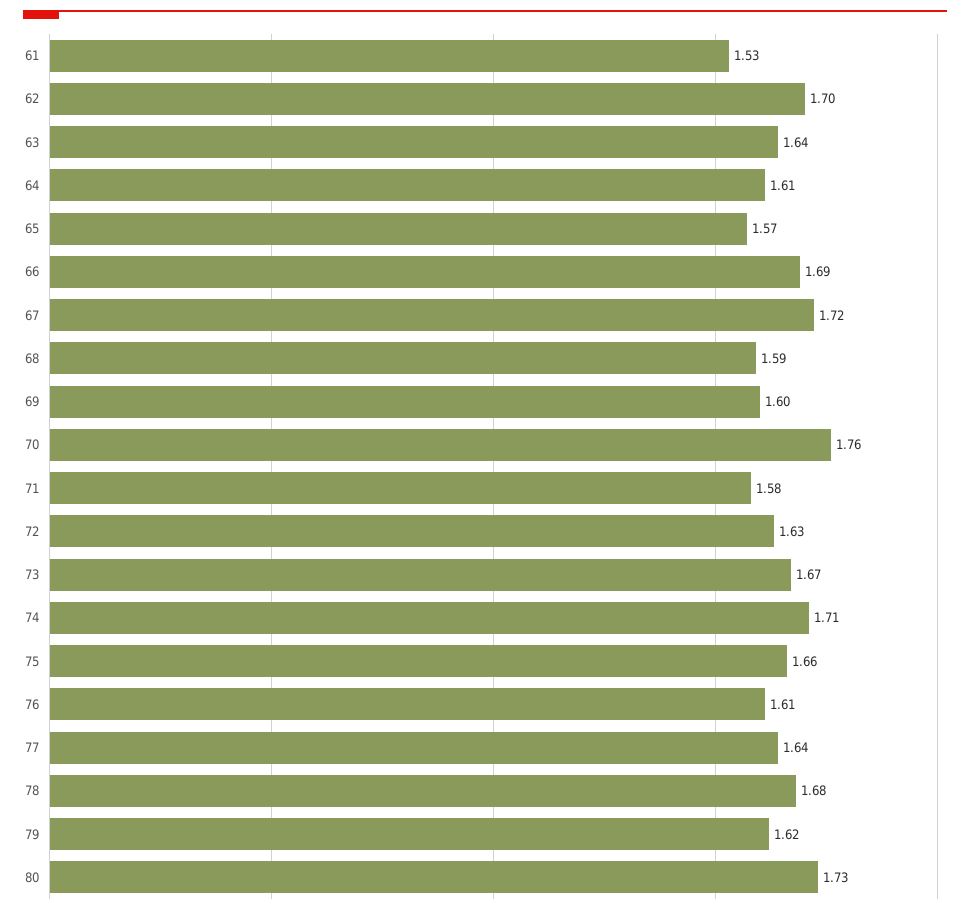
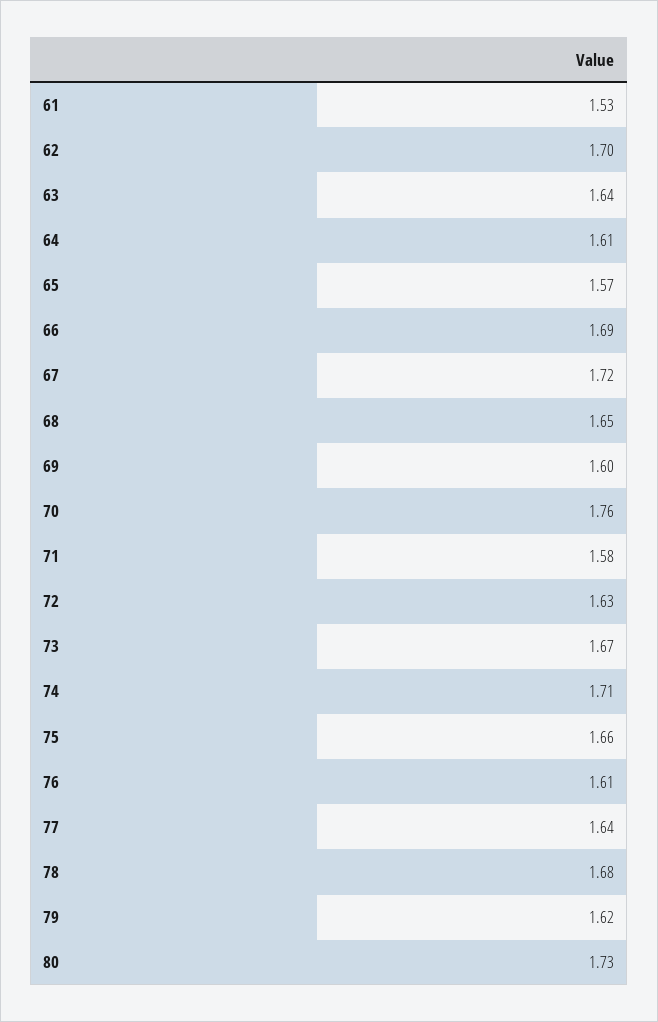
  {
    "61": 1.53,
    "62": 1.7,
    "63": 1.64,
    "64": 1.61,
    "65": 1.57,
    "66": 1.69,
    "67": 1.72,
-   "68": 1.59,
+   "68": 1.65,
    "69": 1.6,
    "70": 1.76,
    "71": 1.58,
    "72": 1.63,
    "73": 1.67,
    "74": 1.71,
    "75": 1.66,
    "76": 1.61,
    "77": 1.64,
    "78": 1.68,
    "79": 1.62,
    "80": 1.73
  }

